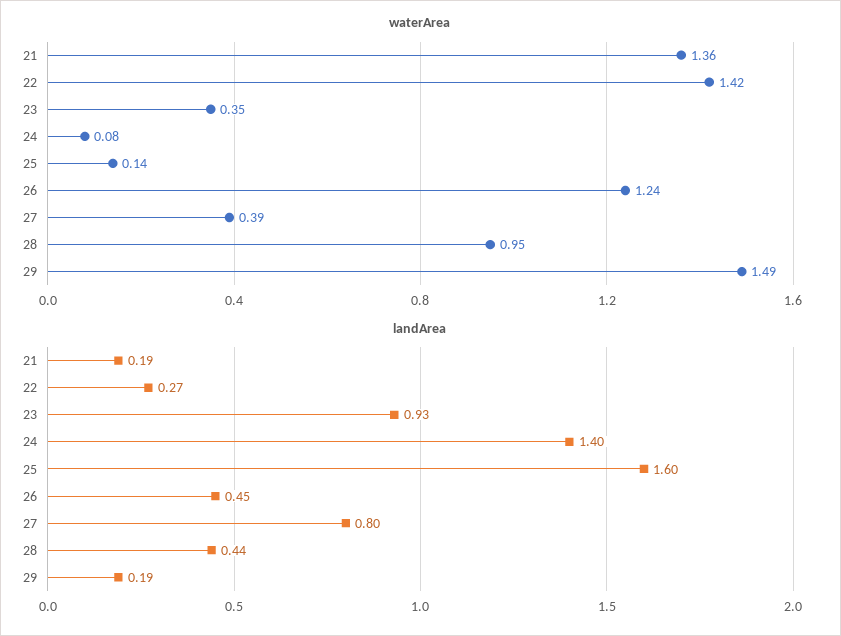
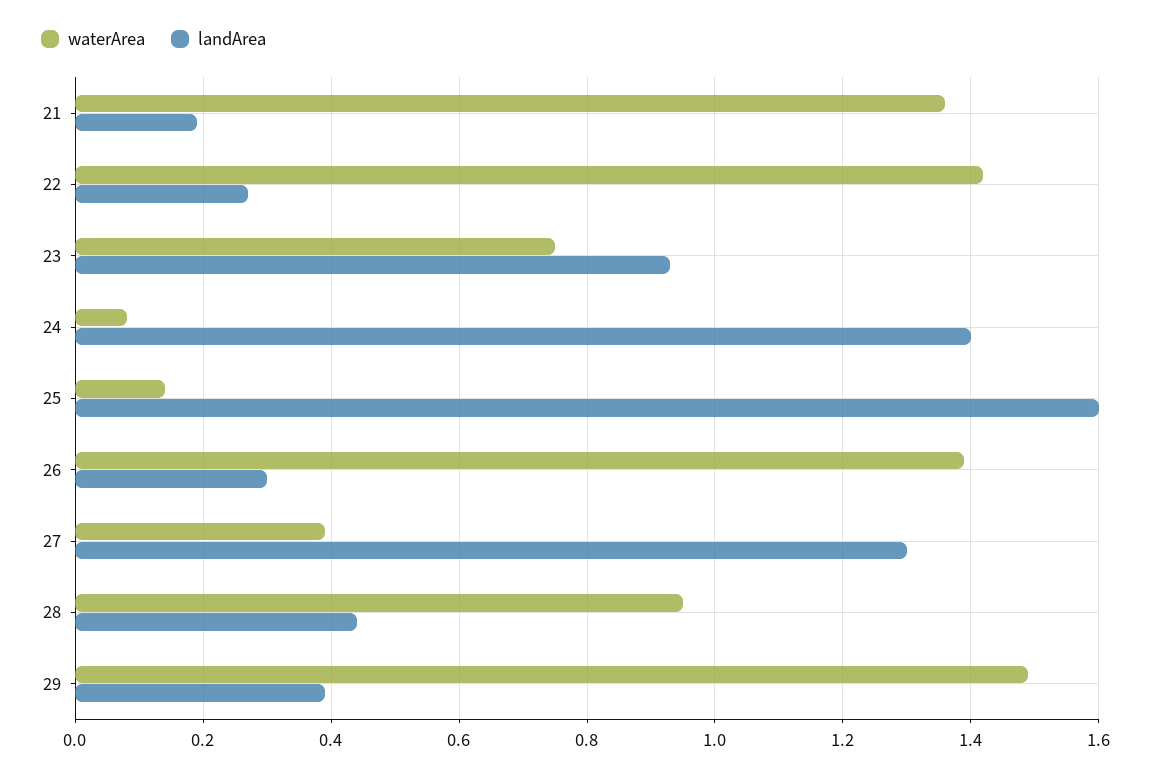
  {
    "waterArea": {
      "21": 1.36,
      "22": 1.42,
-     "23": 0.35,
+     "23": 0.75,
      "24": 0.08,
      "25": 0.14,
-     "26": 1.24,
+     "26": 1.4,
      "27": 0.39,
      "28": 0.95,
      "29": 1.49
    },
    "landArea": {
      "21": 0.19,
      "22": 0.27,
      "23": 0.93,
      "24": 1.4,
      "25": 1.6,
-     "26": 0.45,
+     "26": 0.3,
-     "27": 0.8,
+     "27": 1.3,
      "28": 0.44,
-     "29": 0.19
+     "29": 0.4
    }
  }

